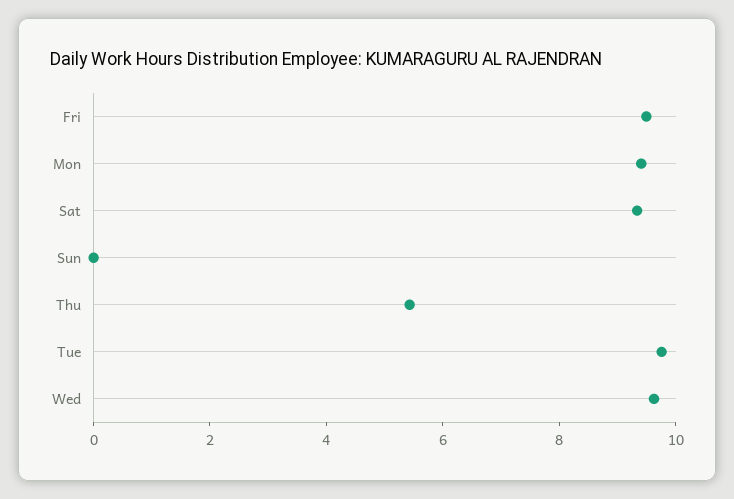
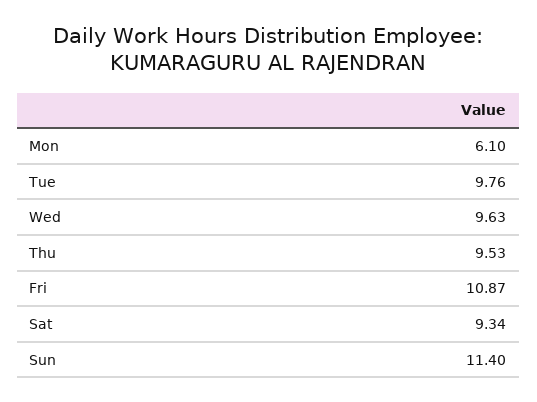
  {
-   "Fri": 9.5,
+   "Fri": 10.87,
-   "Mon": 9.5,
+   "Mon": 6.1,
    "Sat": 9.34,
-   "Sun": 0,
+   "Sun": 11.4,
-   "Thu": 5.5,
+   "Thu": 9.53,
    "Tue": 9.76,
    "Wed": 9.63
  }

